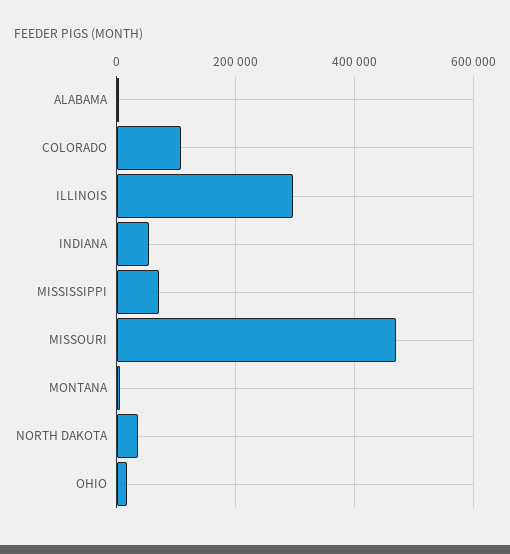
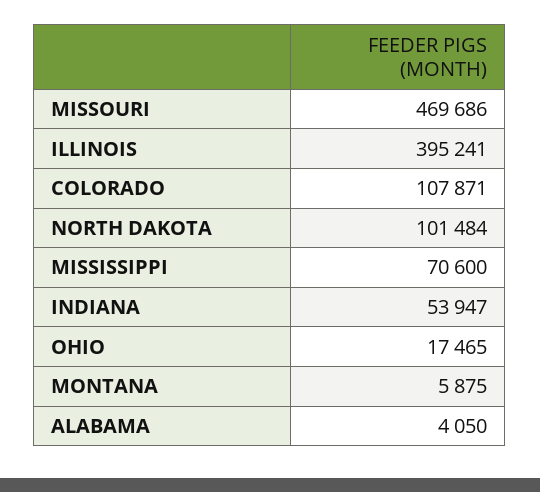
  {
    "ALABAMA": 4050,
    "COLORADO": 107871,
-   "ILLINOIS": 300000,
+   "ILLINOIS": 395241,
    "INDIANA": 53947,
    "MISSISSIPPI": 70600,
    "MISSOURI": 469686,
    "MONTANA": 5875,
-   "NORTH DAKOTA": 40000,
+   "NORTH DAKOTA": 101484,
    "OHIO": 17465
  }

